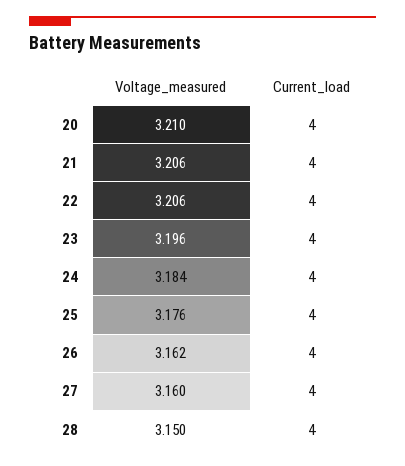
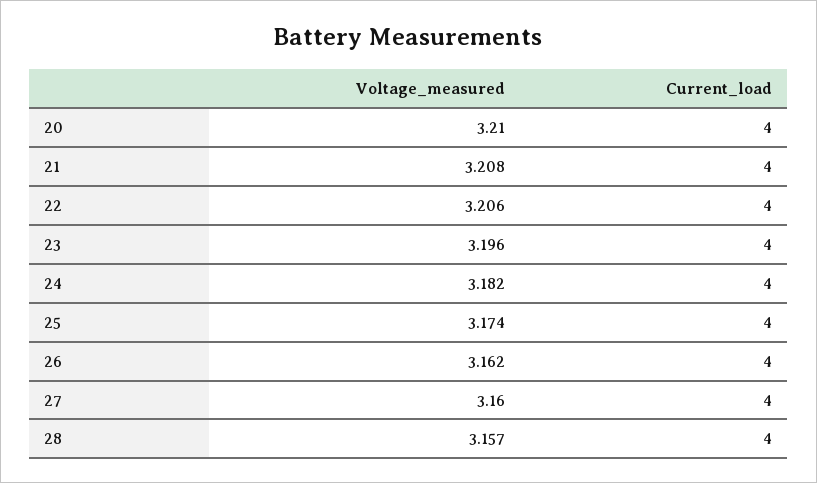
  {
    "Voltage_measured": {
      "20": 3.21,
-     "21": 3.206,
+     "21": 3.208,
      "22": 3.206,
      "23": 3.196,
-     "24": 3.184,
+     "24": 3.182,
-     "25": 3.176,
+     "25": 3.174,
      "26": 3.162,
      "27": 3.16,
-     "28": 3.15
+     "28": 3.157
    },
    "Current_load": {
      "20": 4,
      "21": 4,
      "22": 4,
      "23": 4,
      "24": 4,
      "25": 4,
      "26": 4,
      "27": 4,
      "28": 4
    }
  }

